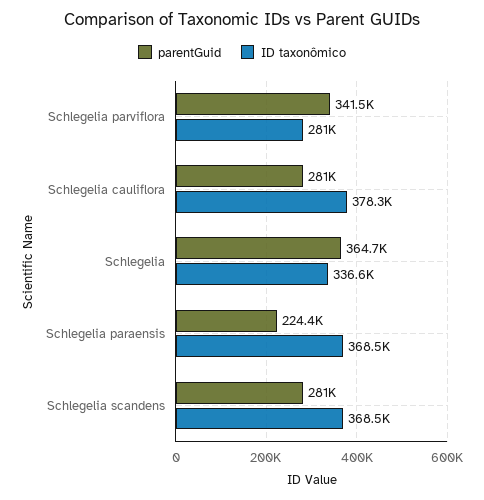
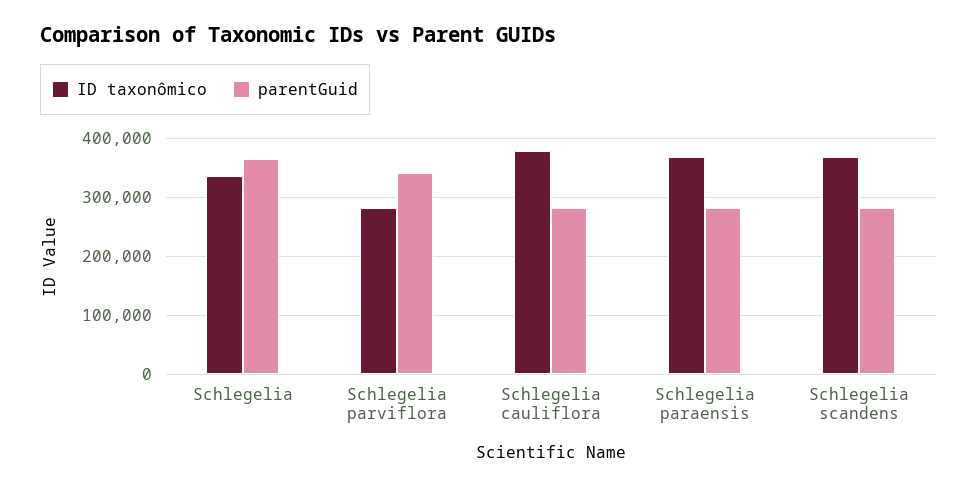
  {
    "parentGuid": {
      "Schlegelia parviflora": 341500,
      "Schlegelia cauliflora": 281000,
      "Schlegelia": 364700,
-     "Schlegelia paraensis": 224400,
+     "Schlegelia paraensis": 280000,
      "Schlegelia scandens": 281000
    },
    "ID taxonômico": {
      "Schlegelia parviflora": 281000,
      "Schlegelia cauliflora": 378300,
      "Schlegelia": 336600,
      "Schlegelia paraensis": 368500,
      "Schlegelia scandens": 368500
    }
  }

